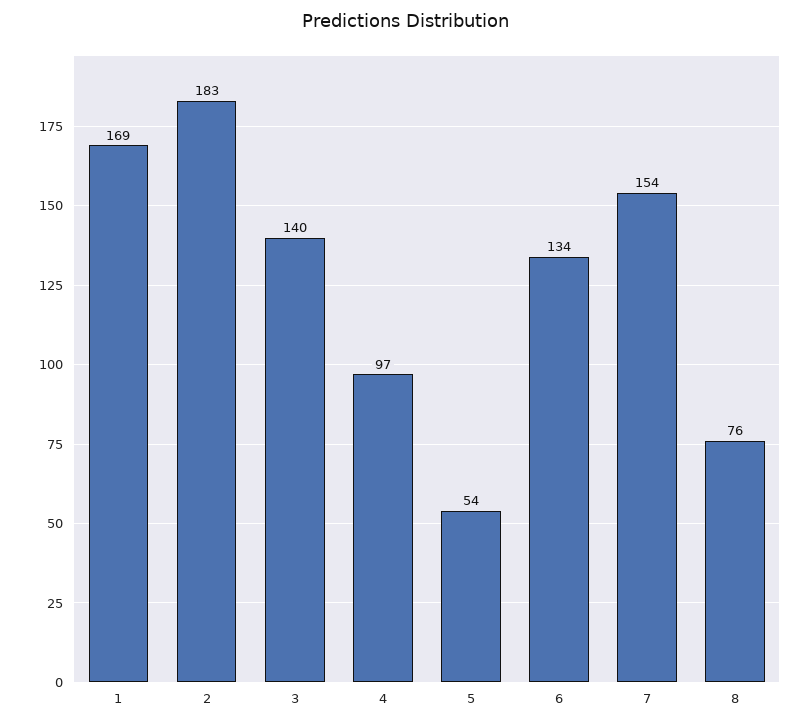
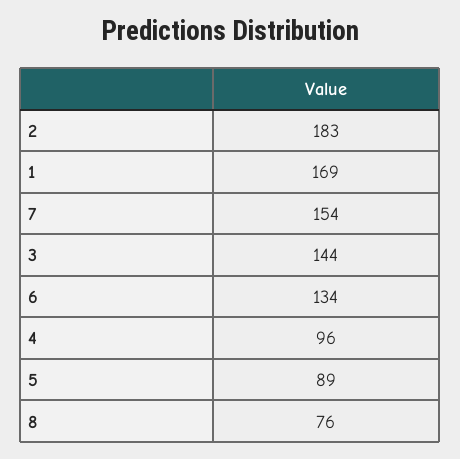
  {
    "1": 169,
    "2": 183,
-   "3": 140,
+   "3": 144,
-   "4": 97,
+   "4": 96,
-   "5": 54,
+   "5": 89,
    "6": 134,
    "7": 154,
    "8": 76
  }

